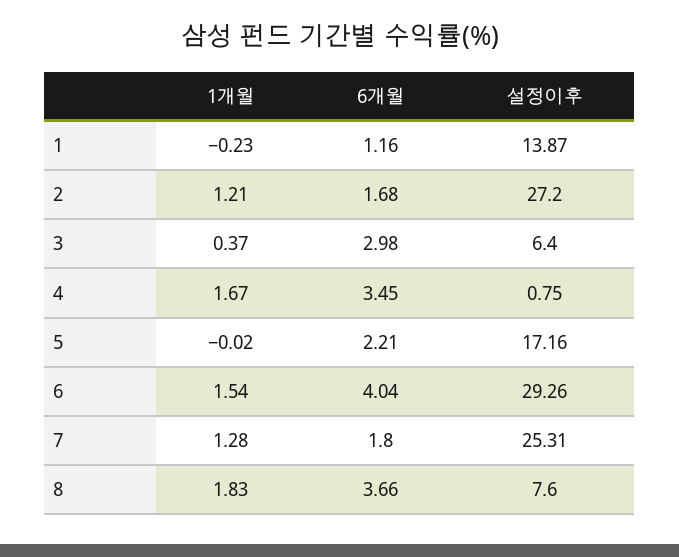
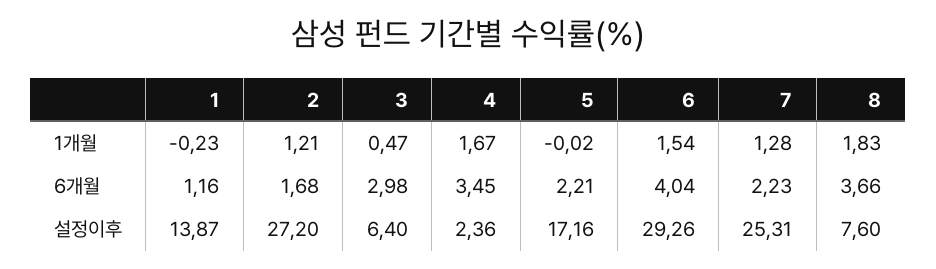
  {
    "1개월": {
      "1": -0.23,
      "2": 1.21,
-     "3": 0.37,
+     "3": 0.47,
      "4": 1.67,
      "5": -0.02,
      "6": 1.54,
      "7": 1.28,
      "8": 1.83
    },
    "6개월": {
      "1": 1.16,
      "2": 1.68,
      "3": 2.98,
      "4": 3.45,
      "5": 2.21,
      "6": 4.04,
-     "7": 1.8,
+     "7": 2.23,
      "8": 3.66
    },
    "설정이후": {
      "1": 13.87,
      "2": 27.2,
      "3": 6.4,
-     "4": 0.75,
+     "4": 2.36,
      "5": 17.16,
      "6": 29.26,
      "7": 25.31,
      "8": 7.6
    }
  }

